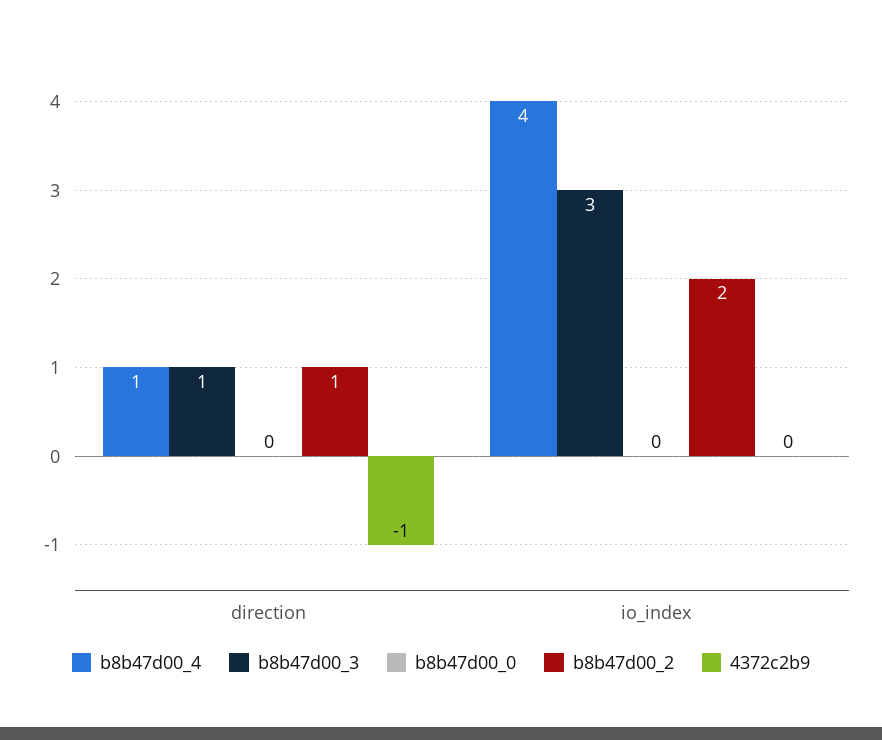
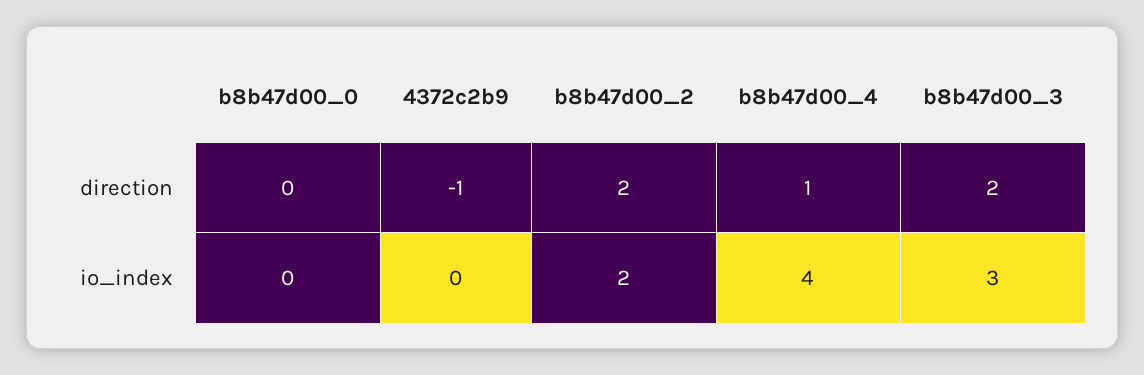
  {
    "b8b47d00_4": {
      "direction": 1,
      "io_index": 4
    },
    "b8b47d00_3": {
-     "direction": 1,
+     "direction": 2,
      "io_index": 3
    },
    "b8b47d00_0": {
      "direction": 0,
      "io_index": 0
    },
    "b8b47d00_2": {
-     "direction": 1,
+     "direction": 2,
      "io_index": 2
    },
    "4372c2b9": {
      "direction": -1,
      "io_index": 0
    }
  }

